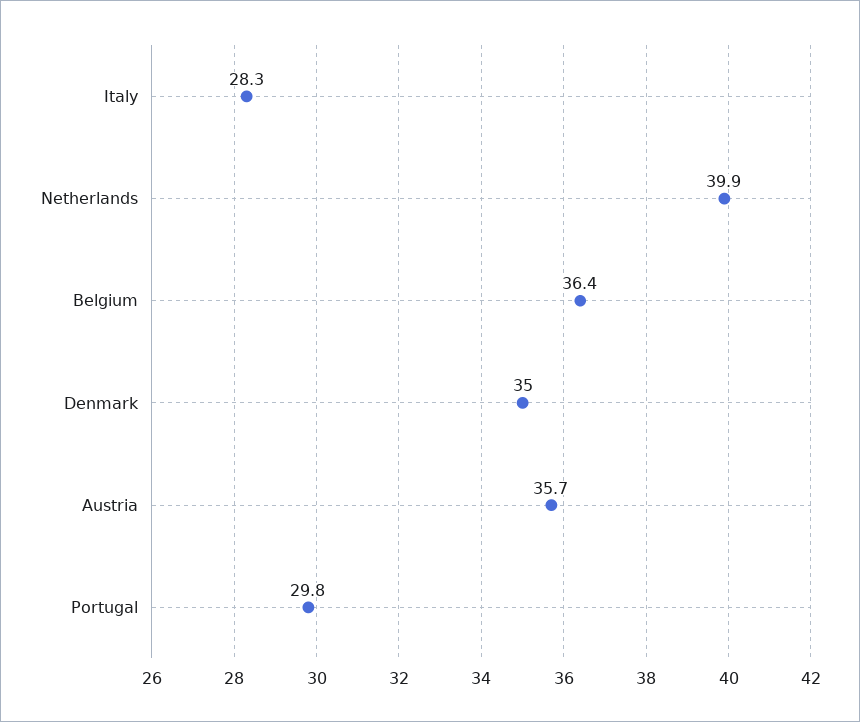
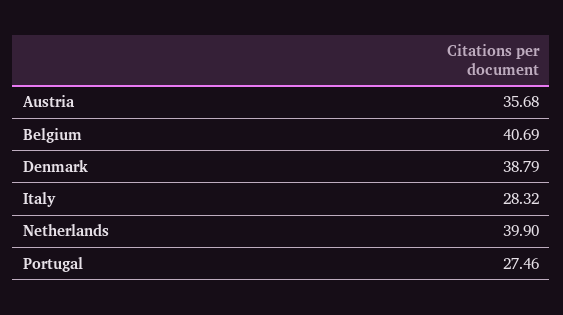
  {
    "Italy": 28.32,
    "Netherlands": 39.9,
-   "Belgium": 36.4,
+   "Belgium": 40.69,
-   "Denmark": 35,
+   "Denmark": 38.79,
    "Austria": 35.68,
-   "Portugal": 29.8
+   "Portugal": 27.46
  }

